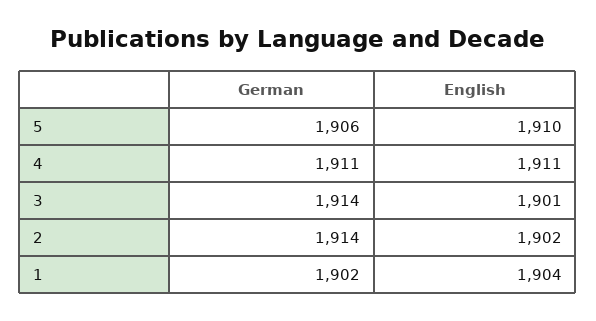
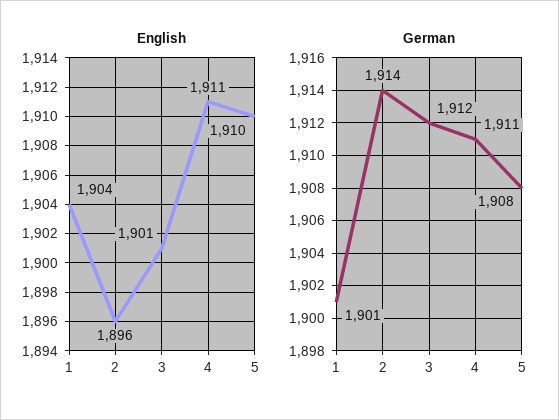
  {
    "German": {
-     "5": 1906,
+     "5": 1908,
      "4": 1911,
-     "3": 1914,
+     "3": 1912,
      "2": 1914,
-     "1": 1902
+     "1": 1901
    },
    "English": {
      "5": 1910,
      "4": 1911,
      "3": 1901,
-     "2": 1902,
+     "2": 1896,
      "1": 1904
    }
  }

